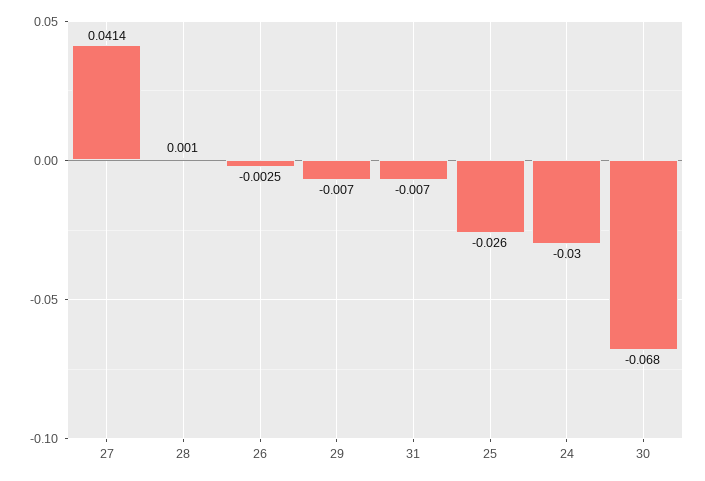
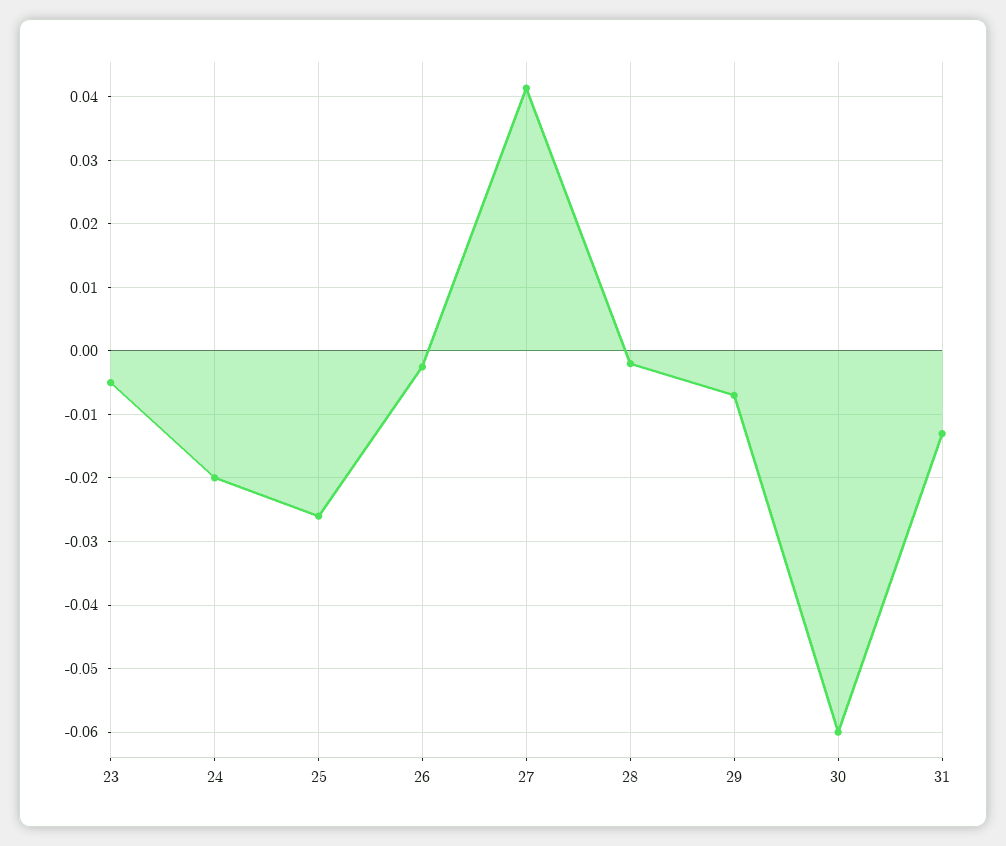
  {
    "27": 0.0414,
-   "28": 0.001,
+   "28": -0.002,
    "26": -0.0025,
    "29": -0.007,
-   "31": -0.007,
+   "31": -0.013,
    "25": -0.026,
-   "24": -0.03,
+   "24": -0.02,
-   "30": -0.068
+   "30": -0.06,
+   "23": -0.005
  }

